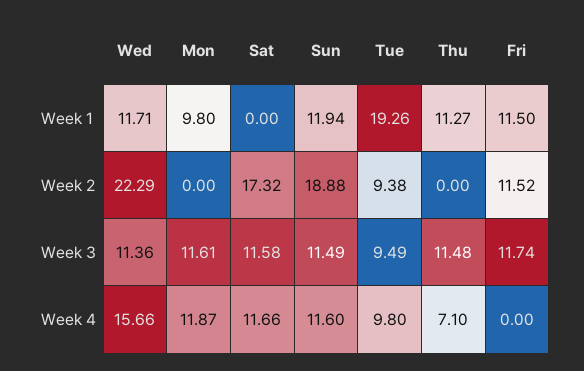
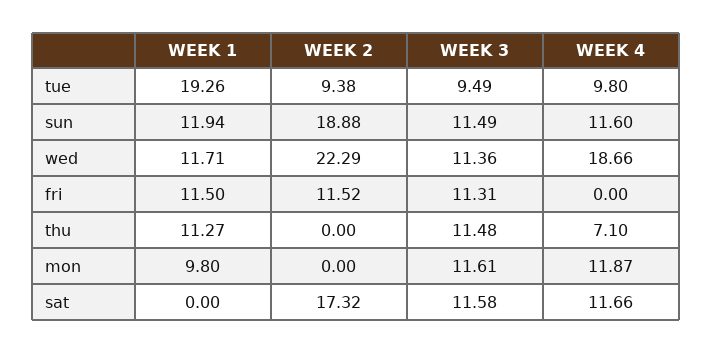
  {
    "Wed": {
      "Week 1": 11.71,
      "Week 2": 22.29,
      "Week 3": 11.36,
-     "Week 4": 15.66
+     "Week 4": 18.66
    },
    "Mon": {
      "Week 1": 9.8,
      "Week 2": 0,
      "Week 3": 11.61,
      "Week 4": 11.87
    },
    "Sat": {
      "Week 1": 0,
      "Week 2": 17.32,
      "Week 3": 11.58,
      "Week 4": 11.66
    },
    "Sun": {
      "Week 1": 11.94,
      "Week 2": 18.88,
      "Week 3": 11.49,
      "Week 4": 11.6
    },
    "Tue": {
      "Week 1": 19.26,
      "Week 2": 9.38,
      "Week 3": 9.49,
      "Week 4": 9.8
    },
    "Thu": {
      "Week 1": 11.27,
      "Week 2": 0,
      "Week 3": 11.48,
      "Week 4": 7.1
    },
    "Fri": {
      "Week 1": 11.5,
      "Week 2": 11.52,
-     "Week 3": 11.74,
+     "Week 3": 11.31,
      "Week 4": 0
    }
  }

